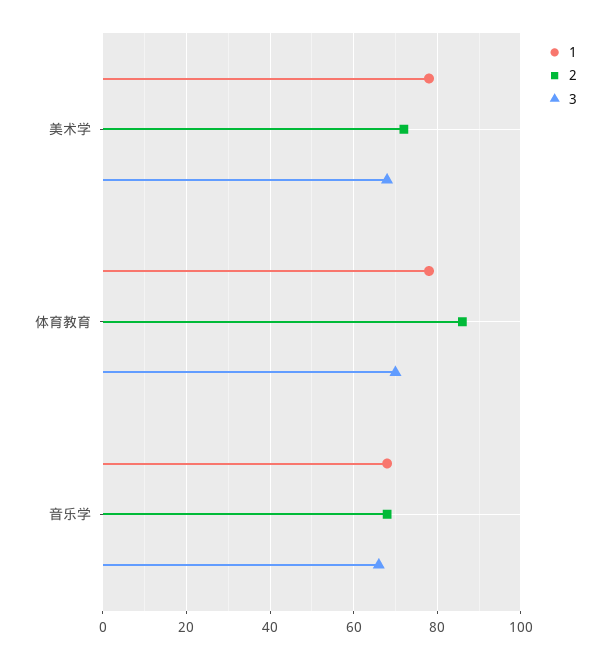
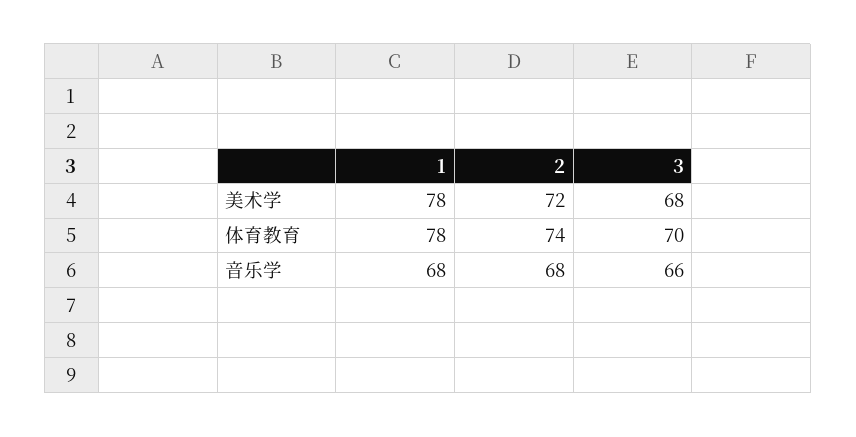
  {
    "1": {
      "美术学": 78,
      "体育教育": 78,
      "音乐学": 68
    },
    "2": {
      "美术学": 72,
-     "体育教育": 85,
+     "体育教育": 74,
      "音乐学": 68
    },
    "3": {
      "美术学": 68,
      "体育教育": 70,
      "音乐学": 66
    }
  }

